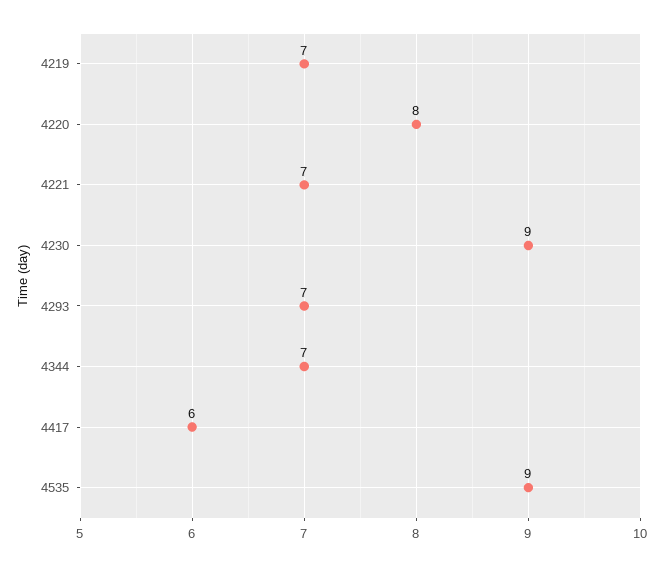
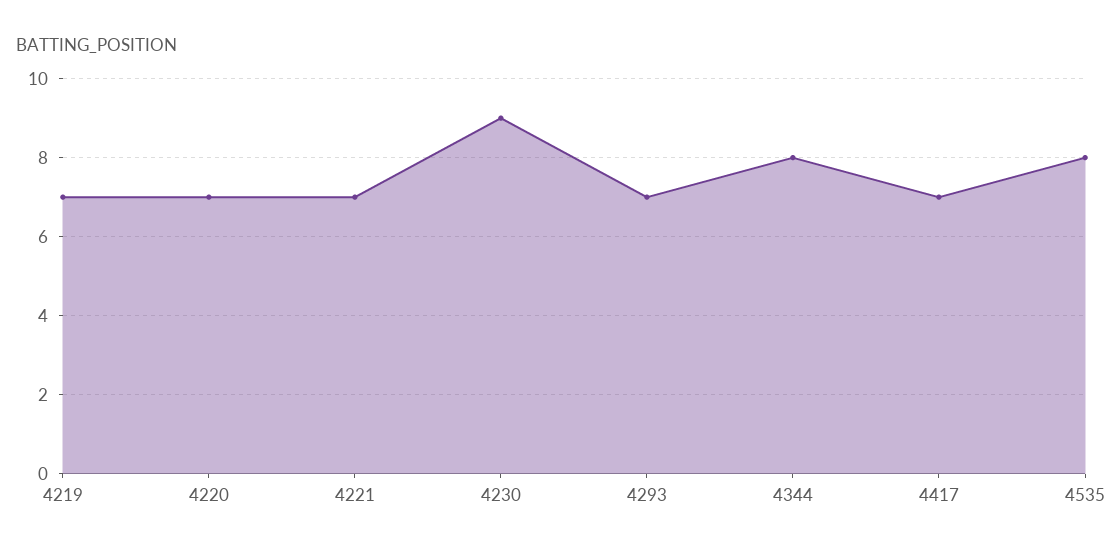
  {
    "4219": 7,
-   "4220": 8,
+   "4220": 7,
    "4221": 7,
    "4230": 9,
    "4293": 7,
-   "4344": 7,
+   "4344": 8,
-   "4417": 6,
+   "4417": 7,
-   "4535": 9
+   "4535": 8
  }

